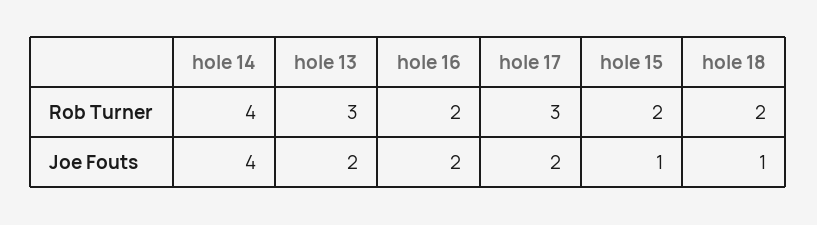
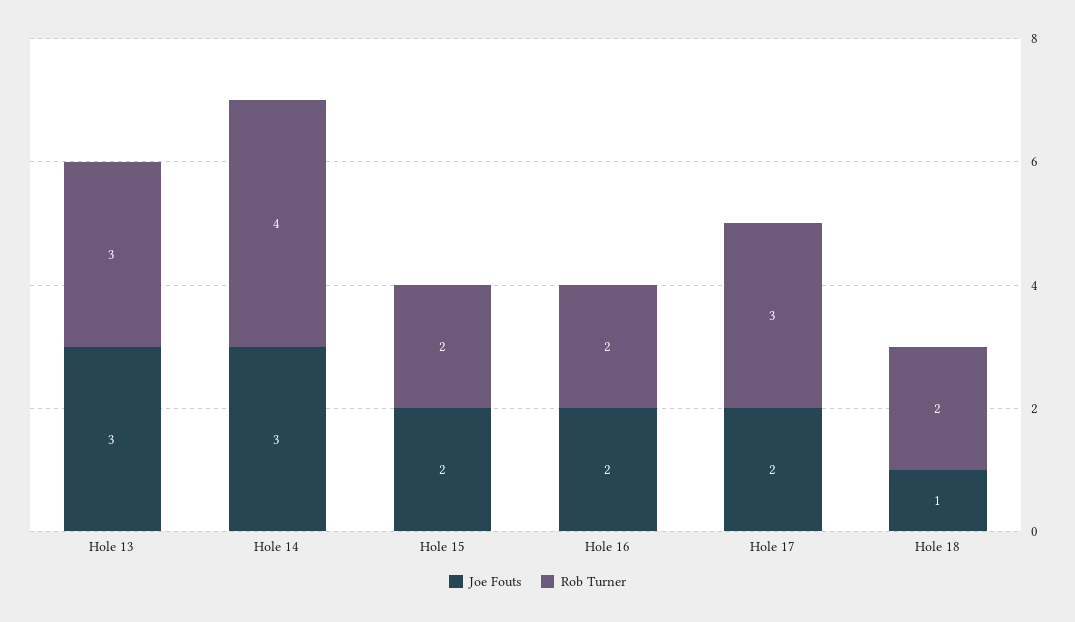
  {
    "Rob Turner": {
      "hole 14": 4,
      "hole 13": 3,
      "hole 16": 2,
      "hole 17": 3,
      "hole 15": 2,
      "hole 18": 2
    },
    "Joe Fouts": {
-     "hole 14": 4,
+     "hole 14": 3,
-     "hole 13": 2,
+     "hole 13": 3,
      "hole 16": 2,
      "hole 17": 2,
-     "hole 15": 1,
+     "hole 15": 2,
      "hole 18": 1
    }
  }

